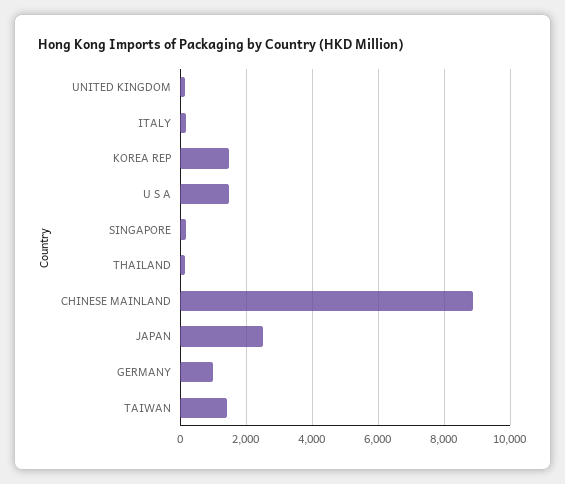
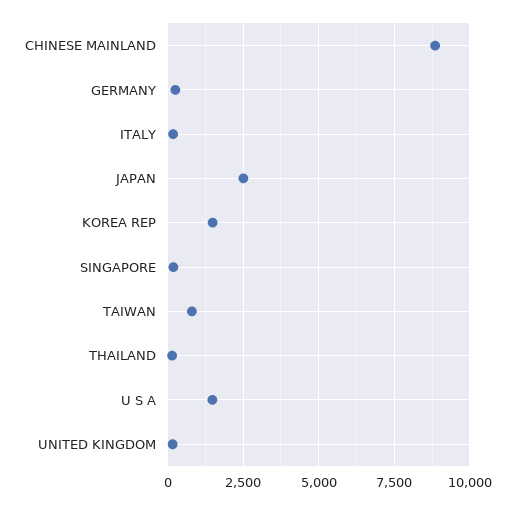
  {
    "UNITED KINGDOM": 200,
    "ITALY": 200,
    "KOREA REP": 1400,
    "U S A": 1400,
    "SINGAPORE": 200,
    "THAILAND": 200,
    "CHINESE MAINLAND": 8800,
    "JAPAN": 2600,
-   "GERMANY": 1000,
+   "GERMANY": 250,
-   "TAIWAN": 1400
+   "TAIWAN": 750
  }

